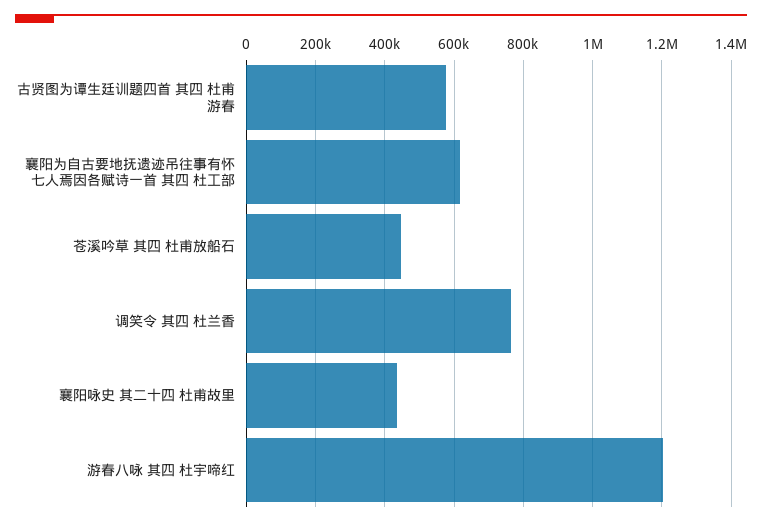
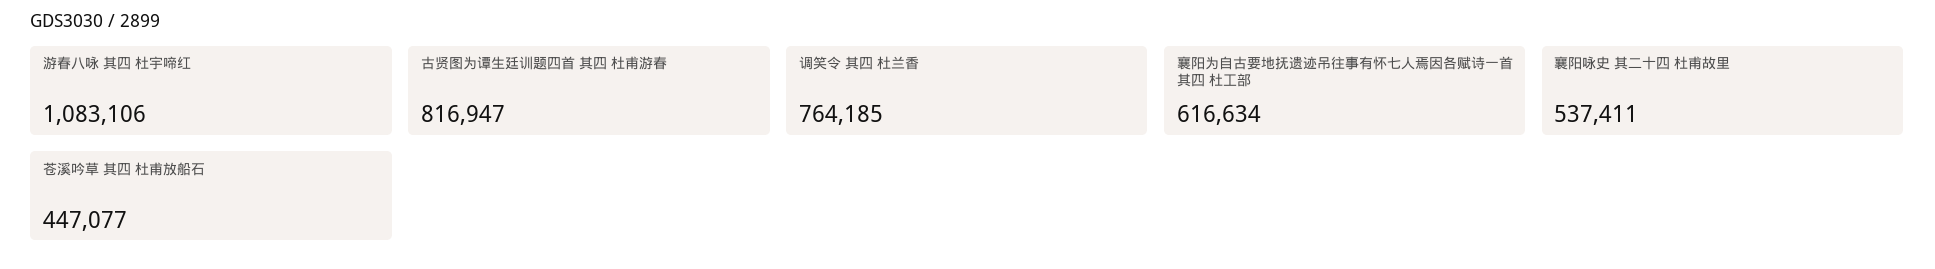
  {
-   "古贤图为谭生廷训题四首 其四 杜甫游春": 580000,
+   "古贤图为谭生廷训题四首 其四 杜甫游春": 816947,
    "襄阳为自古要地抚遗迹吊往事有怀七人焉因各赋诗一首 其四 杜工部": 616634,
    "苍溪吟草 其四 杜甫放船石": 447077,
    "调笑令 其四 杜兰香": 764185,
-   "襄阳咏史 其二十四 杜甫故里": 440000,
+   "襄阳咏史 其二十四 杜甫故里": 537411,
-   "游春八咏 其四 杜宇啼红": 1200000
+   "游春八咏 其四 杜宇啼红": 1083106
  }

